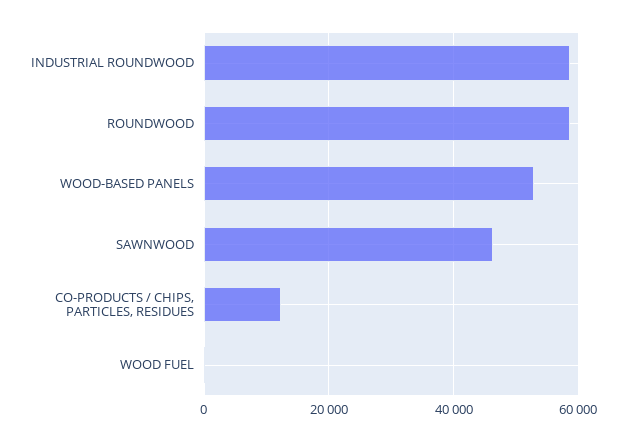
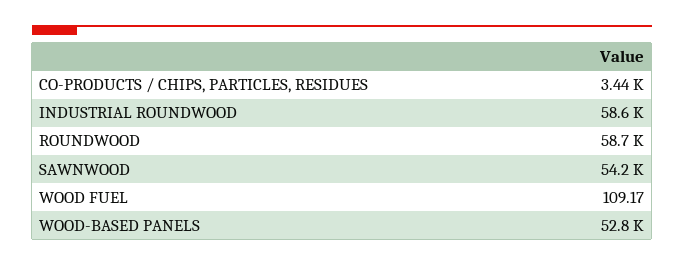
  {
    "INDUSTRIAL ROUNDWOOD": 58600,
    "ROUNDWOOD": 58700,
    "WOOD-BASED PANELS": 52800,
-   "SAWNWOOD": 46000,
+   "SAWNWOOD": 54200,
-   "CO-PRODUCTS / CHIPS, PARTICLES, RESIDUES": 12000,
+   "CO-PRODUCTS / CHIPS, PARTICLES, RESIDUES": 3440,
    "WOOD FUEL": 109.17
  }

